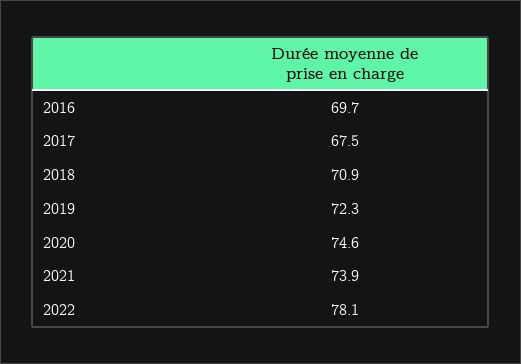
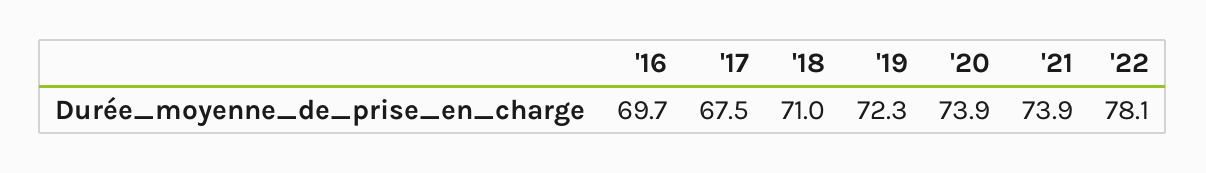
  {
    "2016": 69.7,
    "2017": 67.5,
-   "2018": 70.9,
+   "2018": 71,
    "2019": 72.3,
-   "2020": 74.6,
+   "2020": 73.9,
    "2021": 73.9,
    "2022": 78.1
  }

